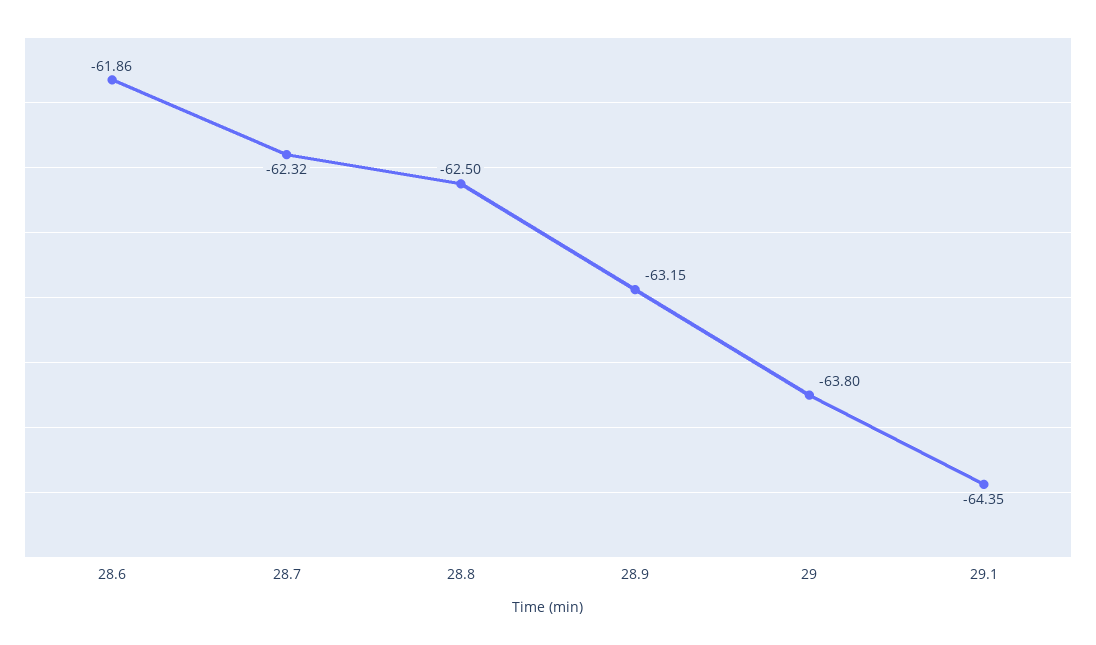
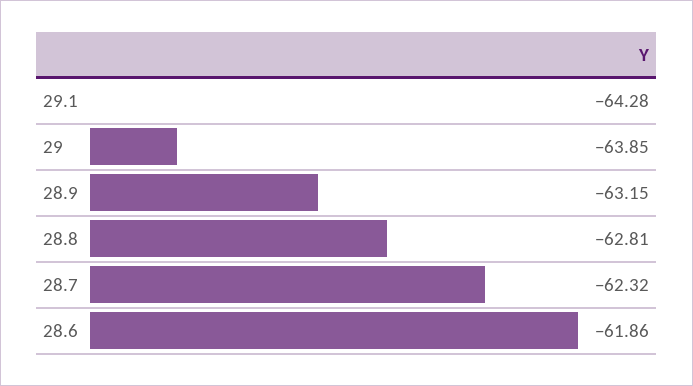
  {
    "28.6": -61.86,
    "28.7": -62.32,
-   "28.8": -62.5,
+   "28.8": -62.81,
    "28.9": -63.15,
-   "29": -63.8,
+   "29": -63.85,
-   "29.1": -64.35
+   "29.1": -64.28
  }

